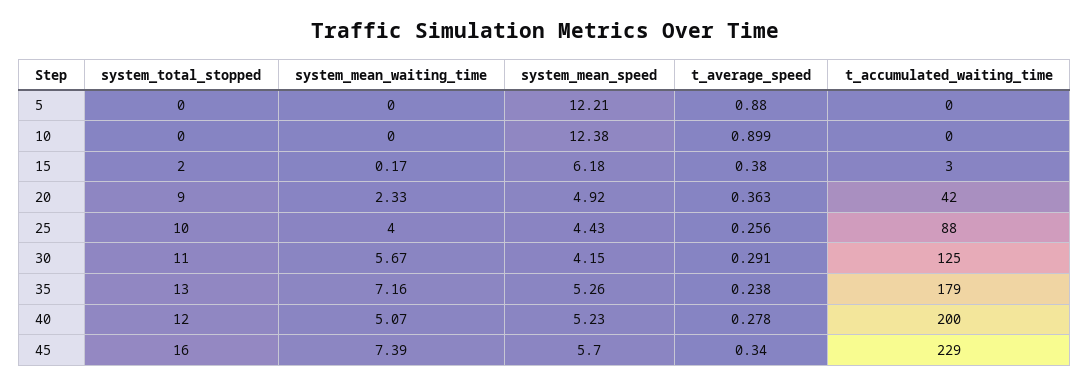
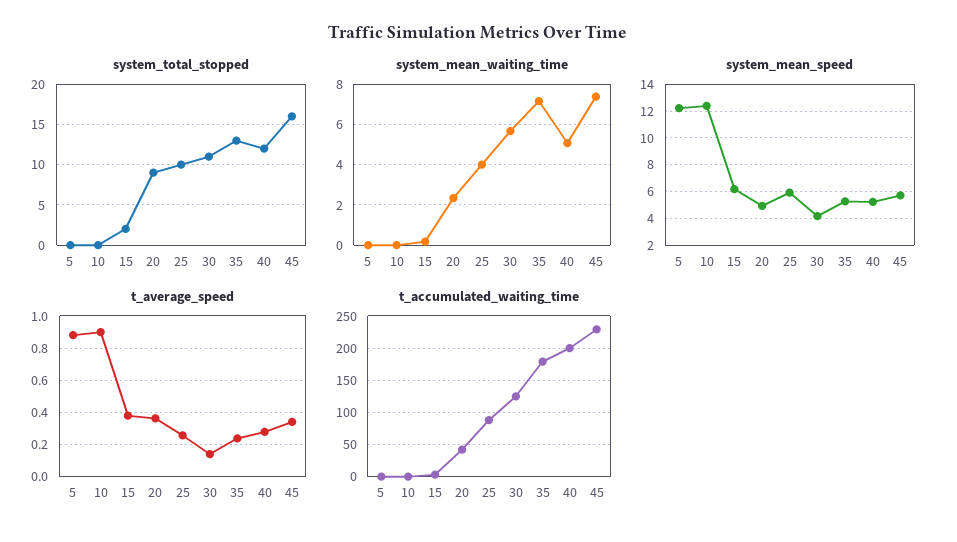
  {
    "system_total_stopped": {
      "5": 0,
      "10": 0,
      "15": 2,
      "20": 9,
      "25": 10,
      "30": 11,
      "35": 13,
      "40": 12,
      "45": 16
    },
    "system_mean_waiting_time": {
      "5": 0,
      "10": 0,
      "15": 0.17,
      "20": 2.33,
      "25": 4,
      "30": 5.67,
      "35": 7.16,
      "40": 5.07,
      "45": 7.39
    },
    "system_mean_speed": {
      "5": 12.21,
      "10": 12.38,
      "15": 6.18,
      "20": 4.92,
-     "25": 4.43,
+     "25": 6,
      "30": 4.15,
      "35": 5.26,
      "40": 5.23,
      "45": 5.7
    },
    "t_average_speed": {
      "5": 0.88,
      "10": 0.899,
      "15": 0.38,
      "20": 0.363,
      "25": 0.256,
-     "30": 0.291,
+     "30": 0.15,
      "35": 0.238,
      "40": 0.278,
      "45": 0.34
    },
    "t_accumulated_waiting_time": {
      "5": 0,
      "10": 0,
      "15": 3,
      "20": 42,
      "25": 88,
      "30": 125,
      "35": 179,
      "40": 200,
      "45": 229
    }
  }

